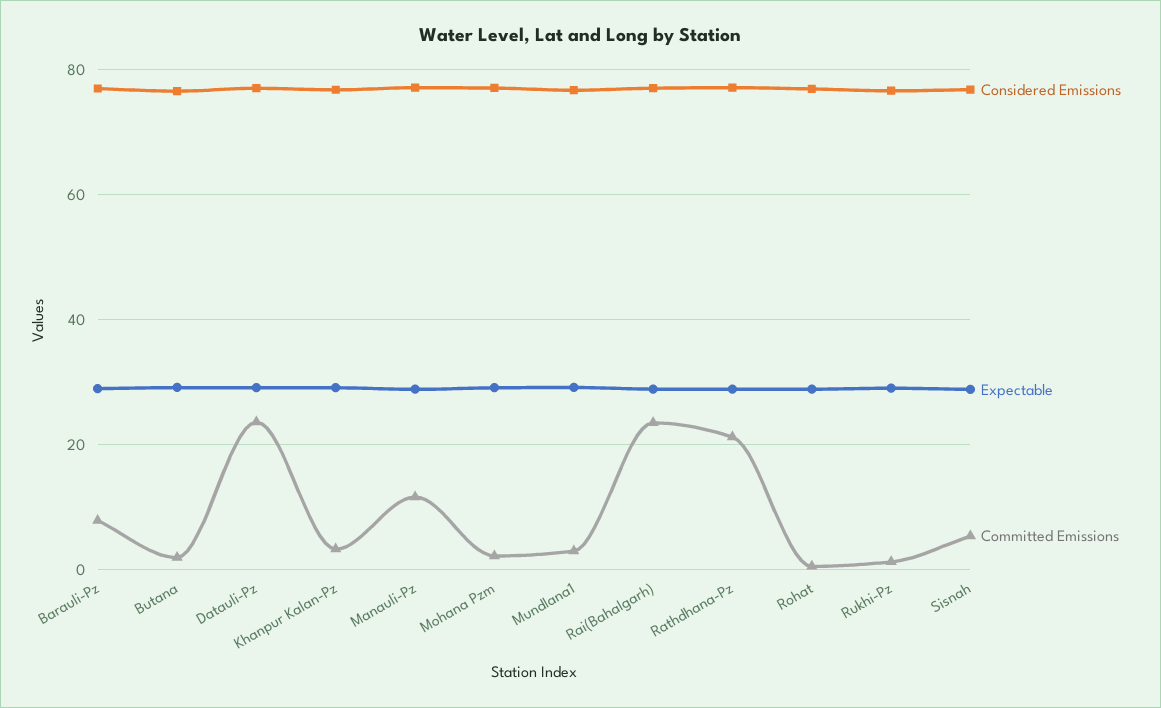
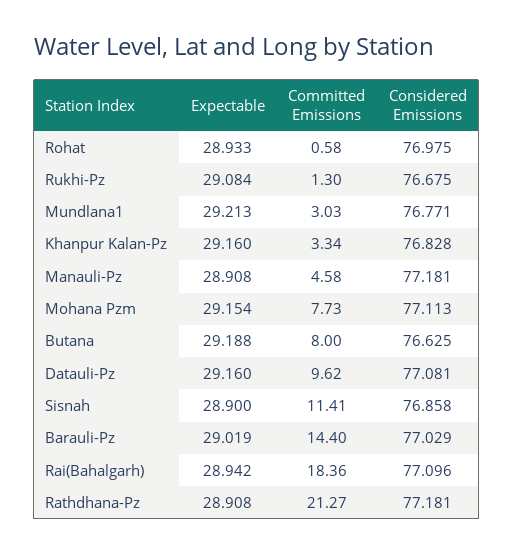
  {
    "Considered Emissions": {
      "Barauli-Pz": 77.029,
      "Butana": 76.625,
      "Datauli-Pz": 77.081,
      "Khanpur Kalan-Pz": 76.828,
      "Manauli-Pz": 77.181,
      "Mohana Pzm": 77.113,
      "Mundlana1": 76.771,
      "Rai(Bahalgarh)": 77.096,
      "Rathdhana-Pz": 77.181,
      "Rohat": 76.975,
      "Rukhi-Pz": 76.675,
      "Sisnah": 76.858
    },
    "Expectable": {
      "Barauli-Pz": 29.019,
      "Butana": 29.188,
      "Datauli-Pz": 29.16,
      "Khanpur Kalan-Pz": 29.16,
      "Manauli-Pz": 28.908,
      "Mohana Pzm": 29.154,
      "Mundlana1": 29.213,
      "Rai(Bahalgarh)": 28.942,
      "Rathdhana-Pz": 28.908,
      "Rohat": 28.933,
      "Rukhi-Pz": 29.084,
      "Sisnah": 28.9
    },
    "Committed Emissions": {
-     "Barauli-Pz": 8,
+     "Barauli-Pz": 14.4,
-     "Butana": 2,
+     "Butana": 8,
-     "Datauli-Pz": 24,
+     "Datauli-Pz": 9.62,
      "Khanpur Kalan-Pz": 3.34,
-     "Manauli-Pz": 12,
+     "Manauli-Pz": 4.58,
-     "Mohana Pzm": 2,
+     "Mohana Pzm": 7.73,
      "Mundlana1": 3.03,
-     "Rai(Bahalgarh)": 24,
+     "Rai(Bahalgarh)": 18.36,
      "Rathdhana-Pz": 21.27,
      "Rohat": 0.58,
      "Rukhi-Pz": 1.3,
-     "Sisnah": 6
+     "Sisnah": 11.41
    }
  }

